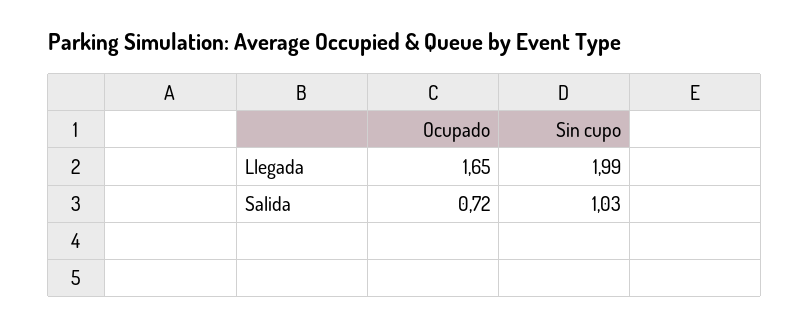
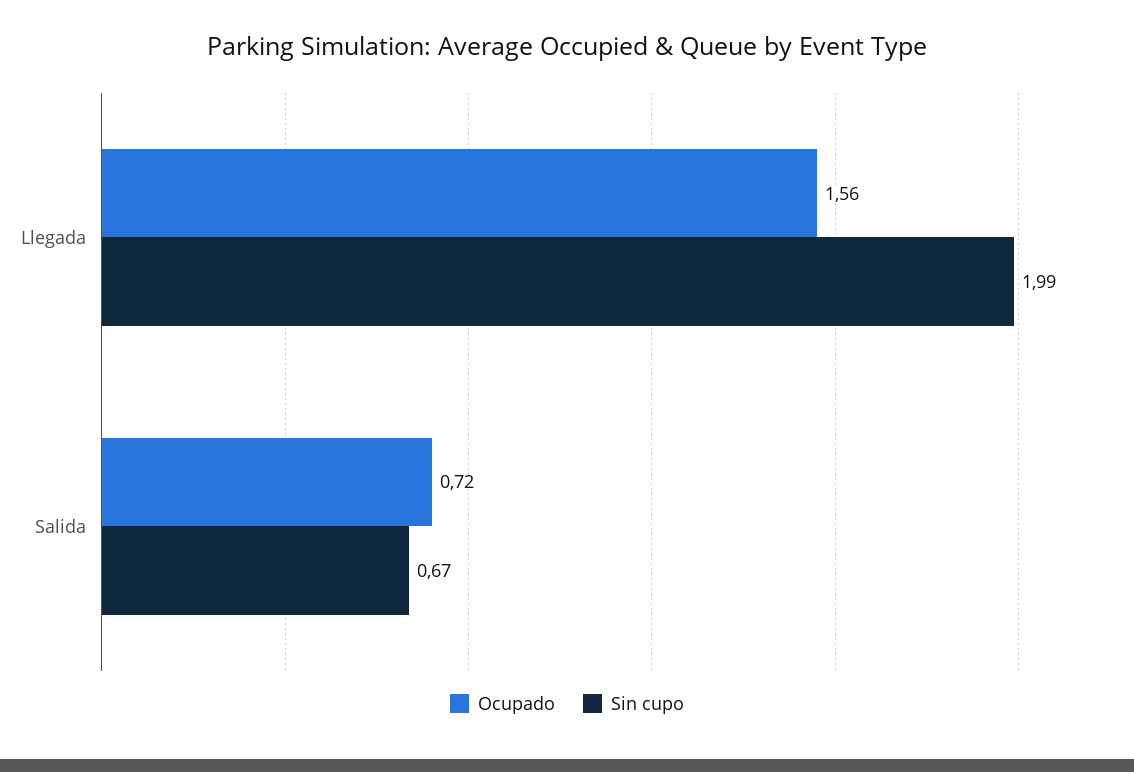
  {
    "Ocupado": {
-     "Llegada": 1.65,
+     "Llegada": 1.56,
      "Salida": 0.72
    },
    "Sin cupo": {
      "Llegada": 1.99,
-     "Salida": 1.03
+     "Salida": 0.67
    }
  }

